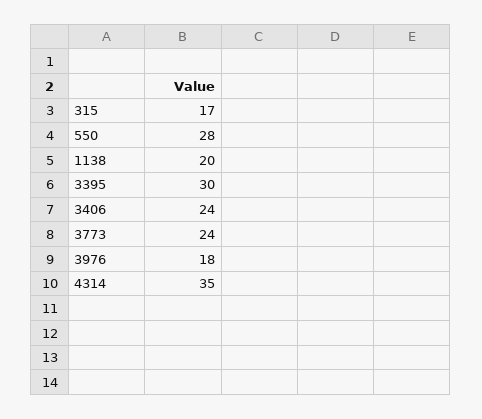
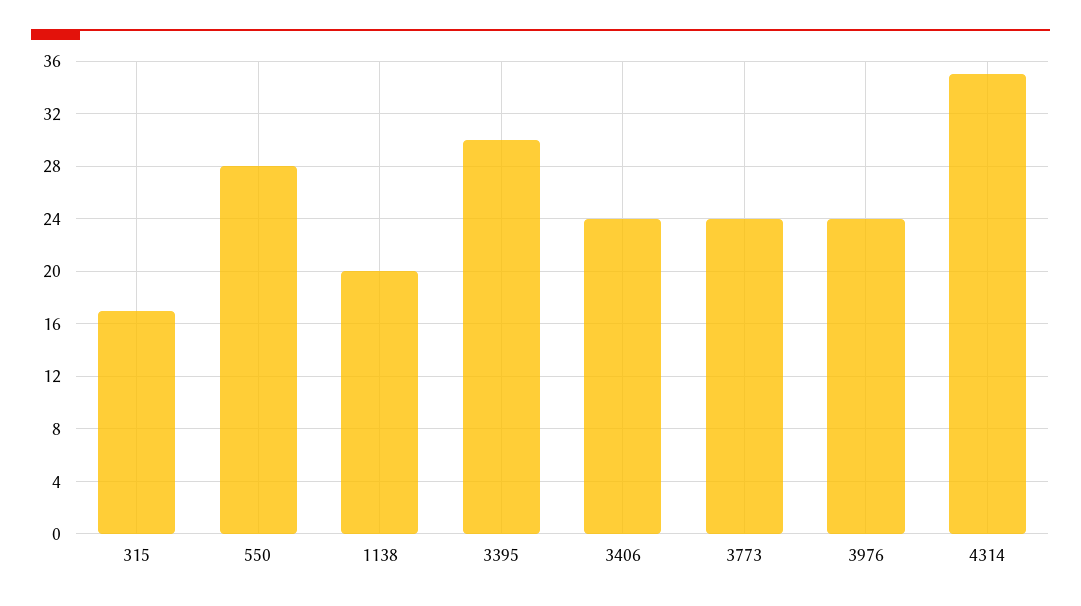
  {
    "315": 17,
    "550": 28,
    "1138": 20,
    "3395": 30,
    "3406": 24,
    "3773": 24,
-   "3976": 18,
+   "3976": 24,
    "4314": 35
  }

